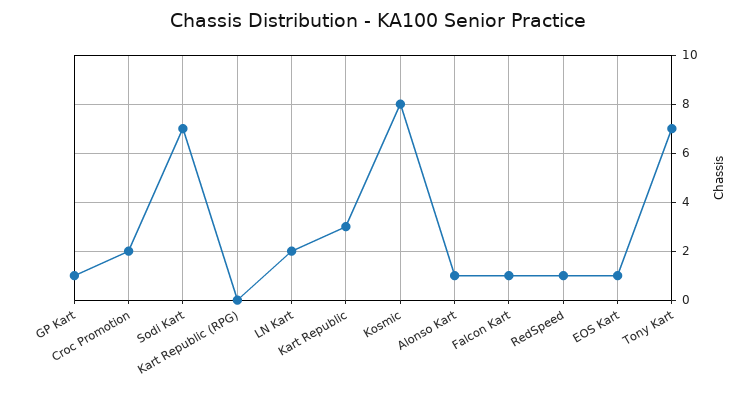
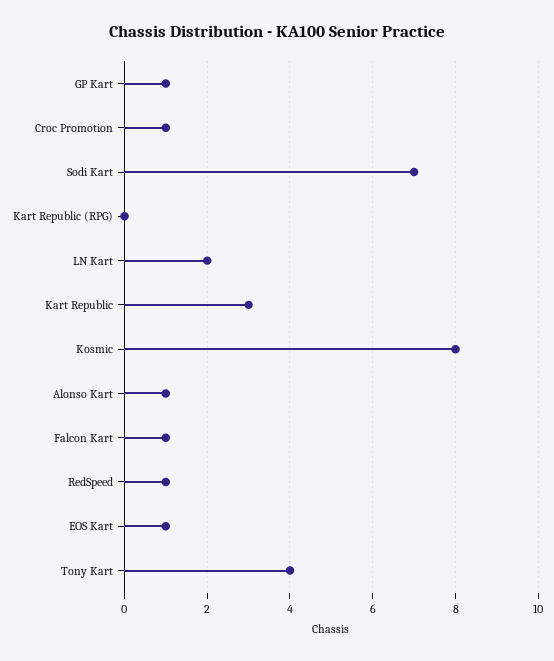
  {
    "GP Kart": 1,
-   "Croc Promotion": 2,
+   "Croc Promotion": 1,
    "Sodi Kart": 7,
    "Kart Republic (RPG)": 0,
    "LN Kart": 2,
    "Kart Republic": 3,
    "Kosmic": 8,
    "Alonso Kart": 1,
    "Falcon Kart": 1,
    "RedSpeed": 1,
    "EOS Kart": 1,
-   "Tony Kart": 7
+   "Tony Kart": 4
  }

